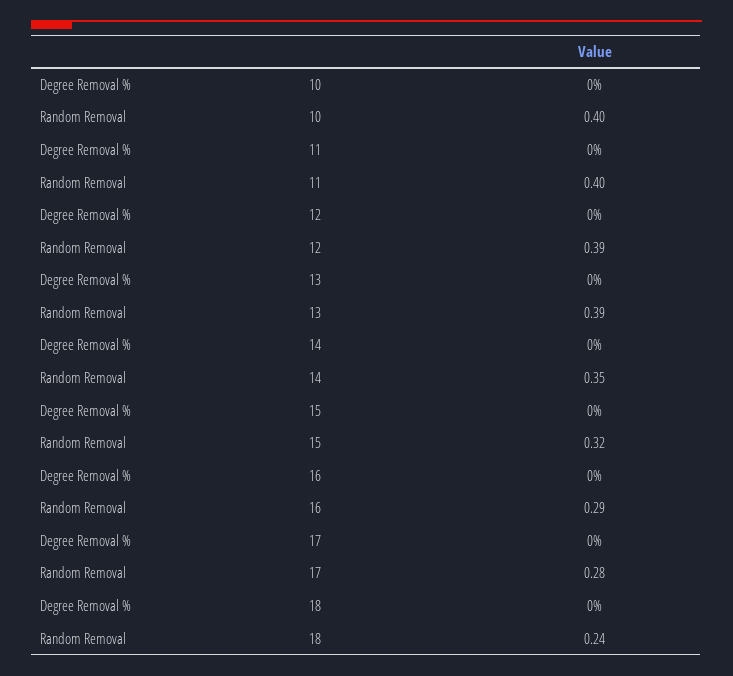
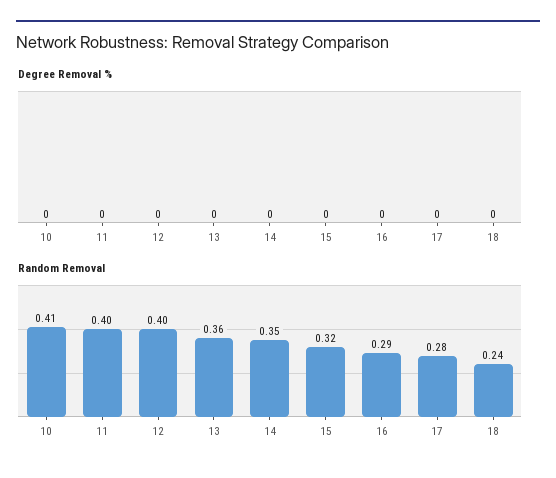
  {
    "Degree Removal %": {
      "10": 0,
      "11": 0,
      "12": 0,
      "13": 0,
      "14": 0,
      "15": 0,
      "16": 0,
      "17": 0,
      "18": 0
    },
    "Random Removal": {
-     "10": 0.4,
+     "10": 0.41,
      "11": 0.4,
-     "12": 0.39,
+     "12": 0.4,
-     "13": 0.39,
+     "13": 0.36,
      "14": 0.35,
      "15": 0.32,
      "16": 0.29,
      "17": 0.28,
      "18": 0.24
    }
  }

